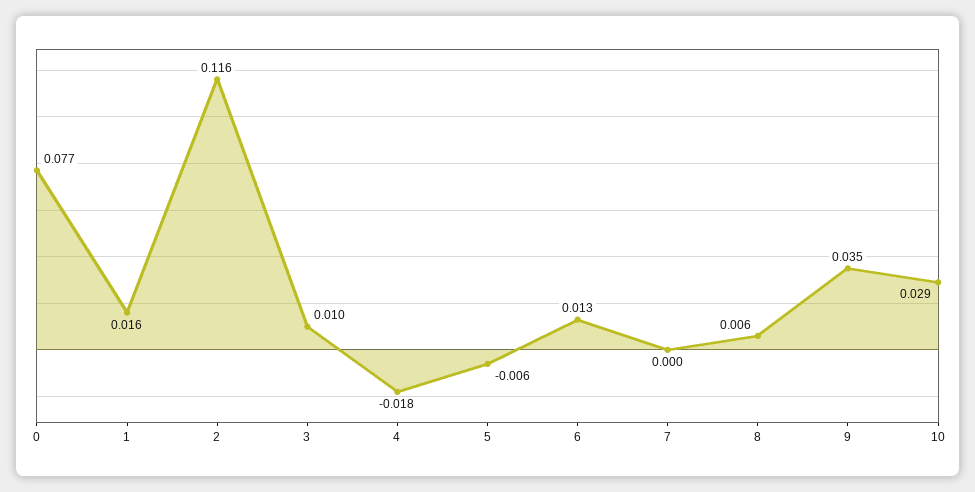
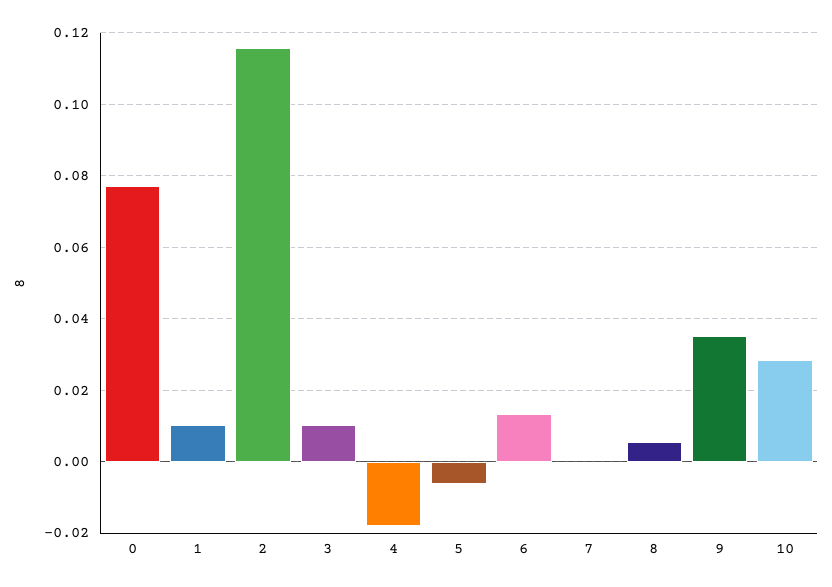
  {
    "0": 0.077,
-   "1": 0.016,
+   "1": 0.01,
    "2": 0.116,
    "3": 0.01,
    "4": -0.018,
    "5": -0.006,
    "6": 0.013,
    "7": 0,
    "8": 0.006,
    "9": 0.035,
    "10": 0.029
  }

